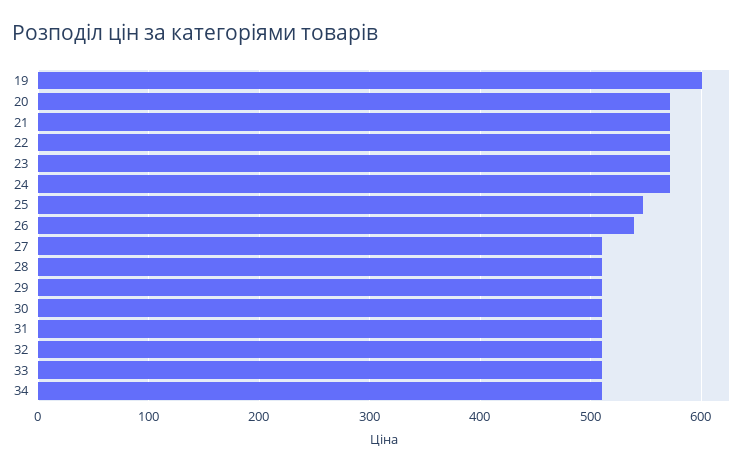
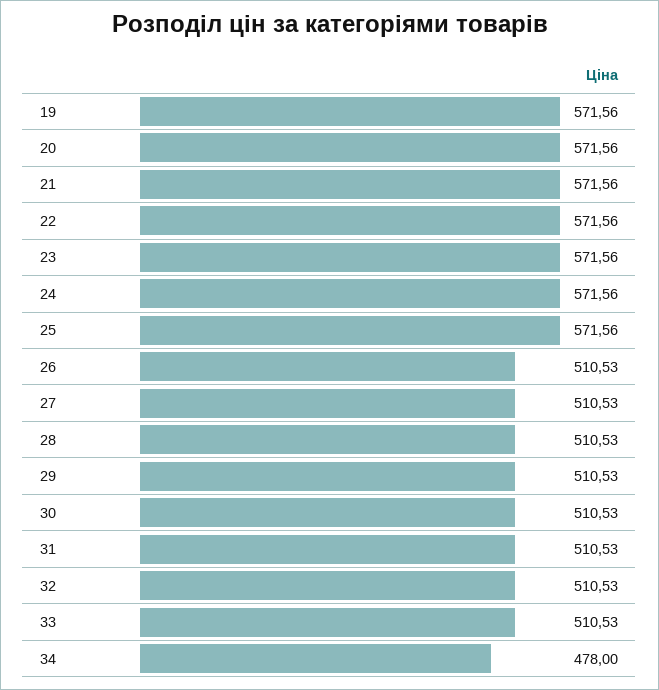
  {
-   "19": 600,
+   "19": 571.56,
    "20": 571.56,
    "21": 571.56,
    "22": 571.56,
    "23": 571.56,
    "24": 571.56,
-   "25": 550,
+   "25": 571.56,
-   "26": 540,
+   "26": 510.53,
    "27": 510.53,
    "28": 510.53,
    "29": 510.53,
    "30": 510.53,
    "31": 510.53,
    "32": 510.53,
    "33": 510.53,
-   "34": 510
+   "34": 478
  }

